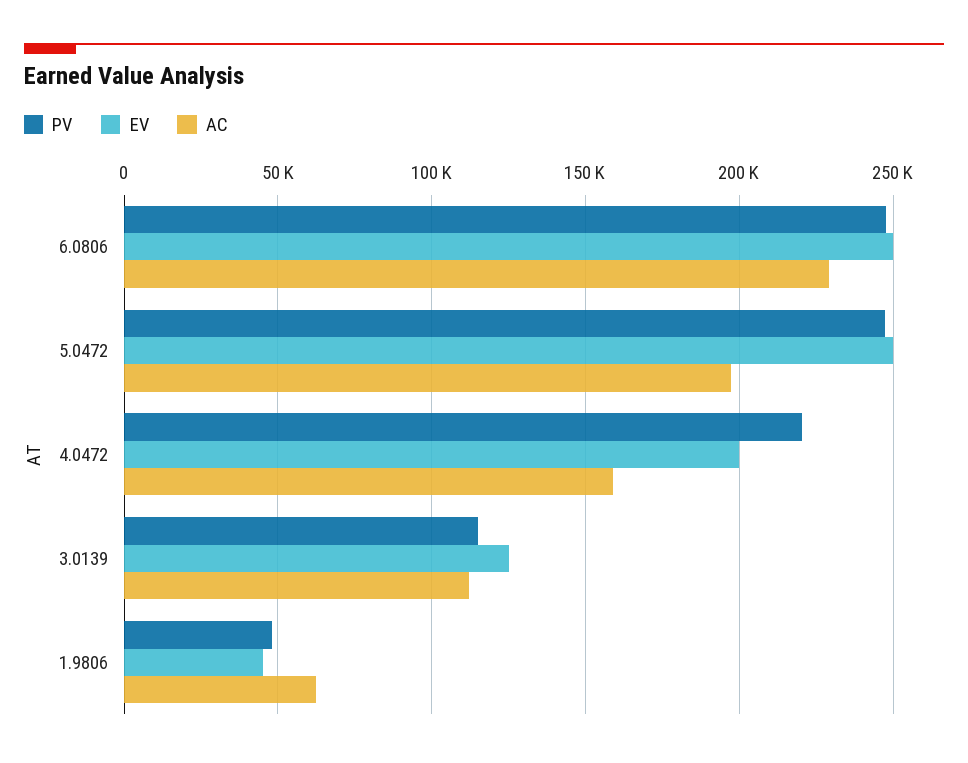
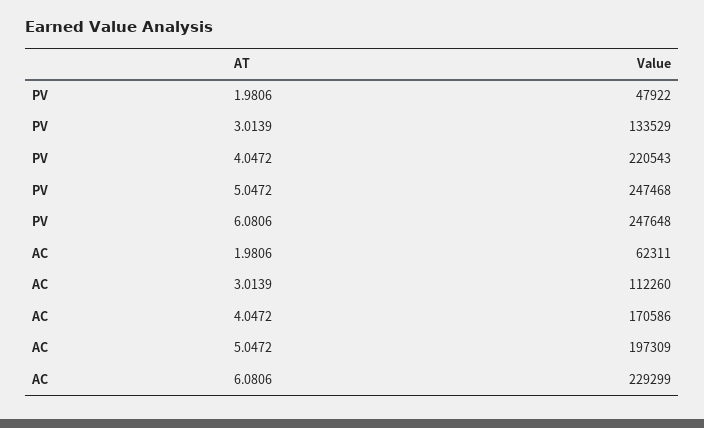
  {
    "PV": {
      "6.0806": 247648,
      "5.0472": 247468,
      "4.0472": 220543,
-     "3.0139": 115000,
+     "3.0139": 133529,
      "1.9806": 47922
    },
-   "EV": {
-     "6.0806": 250000,
-     "5.0472": 250000,
-     "4.0472": 200000,
-     "3.0139": 125000,
-     "1.9806": 45000
-   },
    "AC": {
      "6.0806": 229299,
      "5.0472": 197309,
-     "4.0472": 160000,
+     "4.0472": 170586,
      "3.0139": 112260,
      "1.9806": 62311
    }
  }

